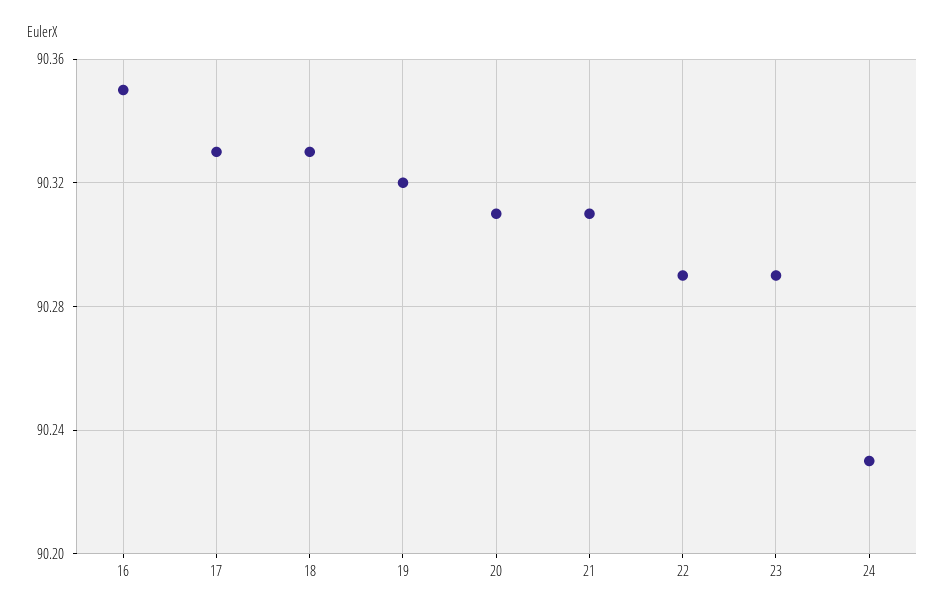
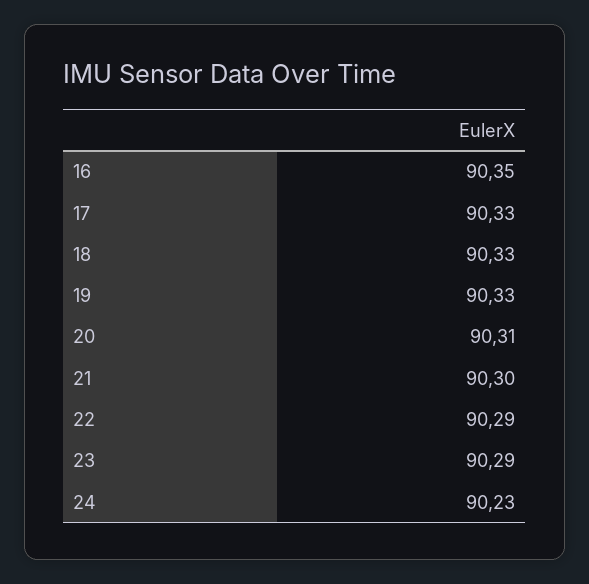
  {
    "16": 90.35,
    "17": 90.33,
    "18": 90.33,
-   "19": 90.32,
+   "19": 90.33,
    "20": 90.31,
-   "21": 90.31,
+   "21": 90.3,
    "22": 90.29,
    "23": 90.29,
    "24": 90.23
  }

